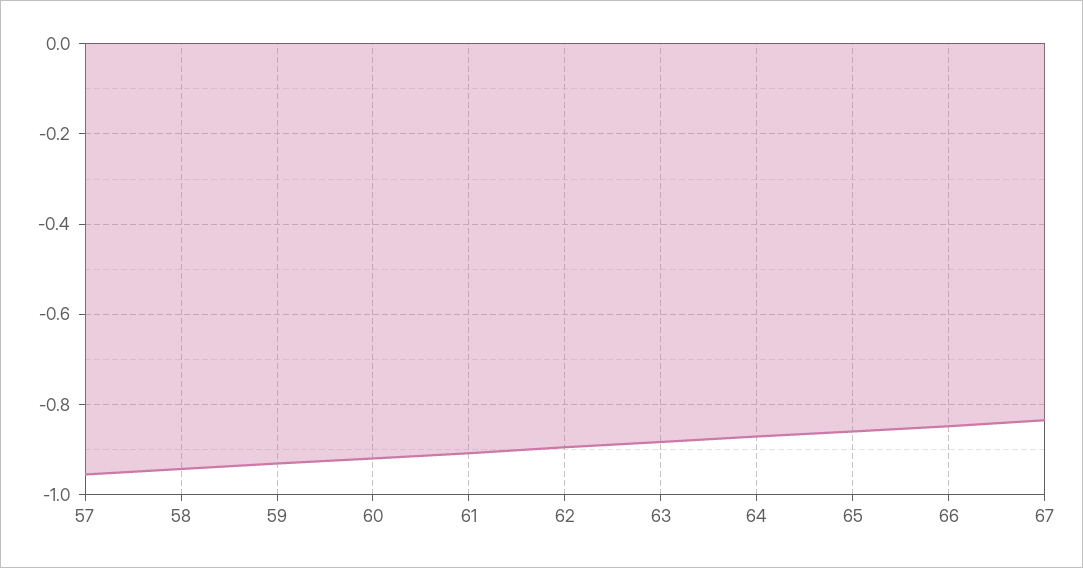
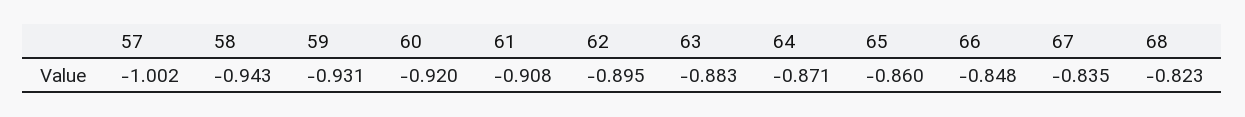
  {
-   "57": -0.96,
+   "57": -1.002,
    "58": -0.943,
    "59": -0.931,
    "60": -0.92,
    "61": -0.908,
    "62": -0.895,
    "63": -0.883,
    "64": -0.871,
    "65": -0.86,
    "66": -0.848,
-   "67": -0.835
+   "67": -0.835,
+   "68": -0.823
  }

